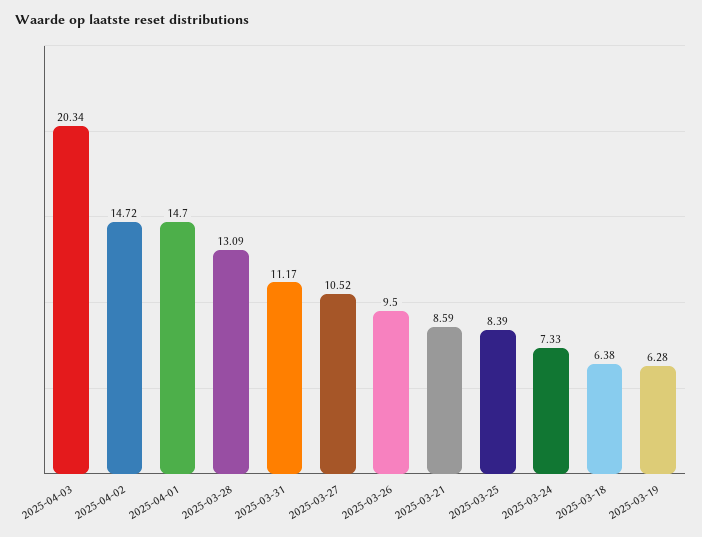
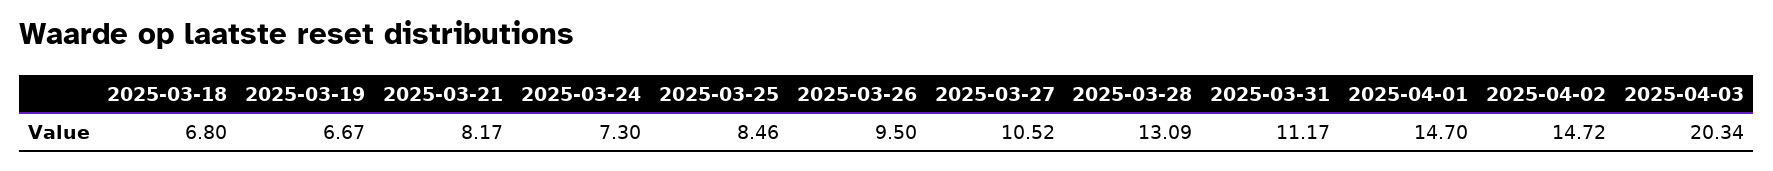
  {
    "2025-04-03": 20.34,
    "2025-04-02": 14.72,
    "2025-04-01": 14.7,
    "2025-03-28": 13.09,
    "2025-03-31": 11.17,
    "2025-03-27": 10.52,
    "2025-03-26": 9.5,
-   "2025-03-21": 8.59,
+   "2025-03-21": 8.17,
-   "2025-03-25": 8.39,
+   "2025-03-25": 8.46,
-   "2025-03-24": 7.33,
+   "2025-03-24": 7.3,
-   "2025-03-18": 6.38,
+   "2025-03-18": 6.8,
-   "2025-03-19": 6.28
+   "2025-03-19": 6.67
  }

